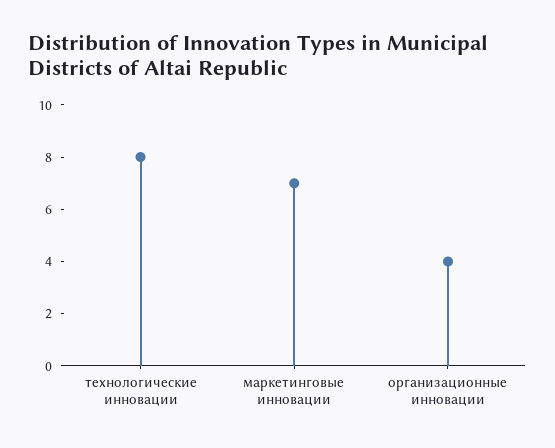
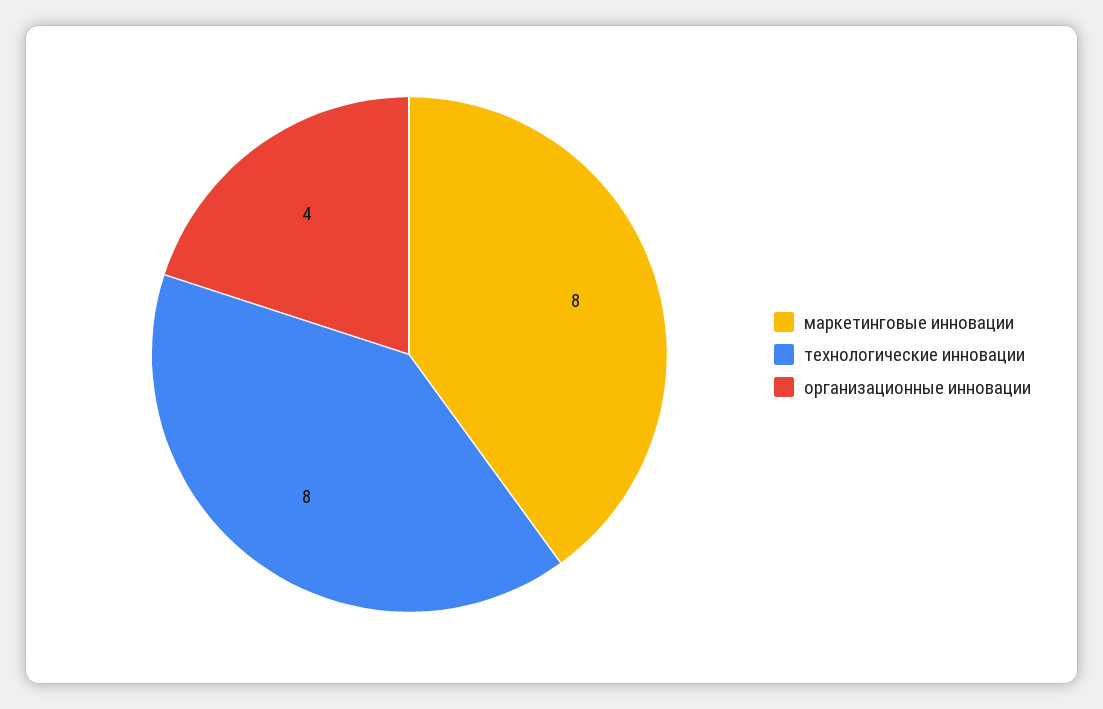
  {
    "технологические инновации": 8,
-   "маркетинговые инновации": 7,
+   "маркетинговые инновации": 8,
    "организационные инновации": 4
  }

